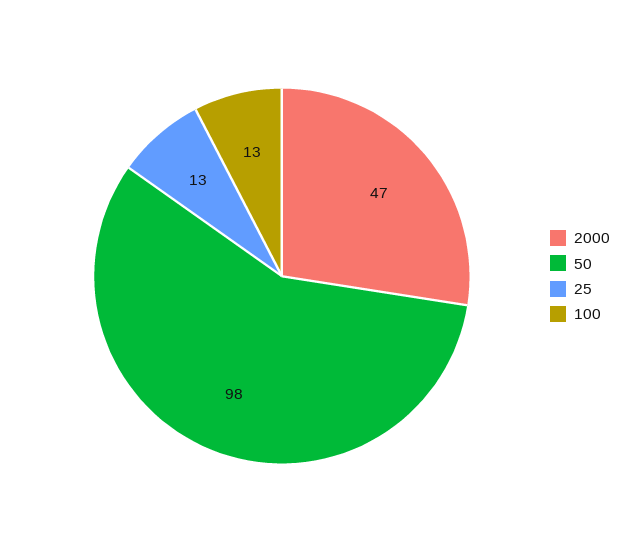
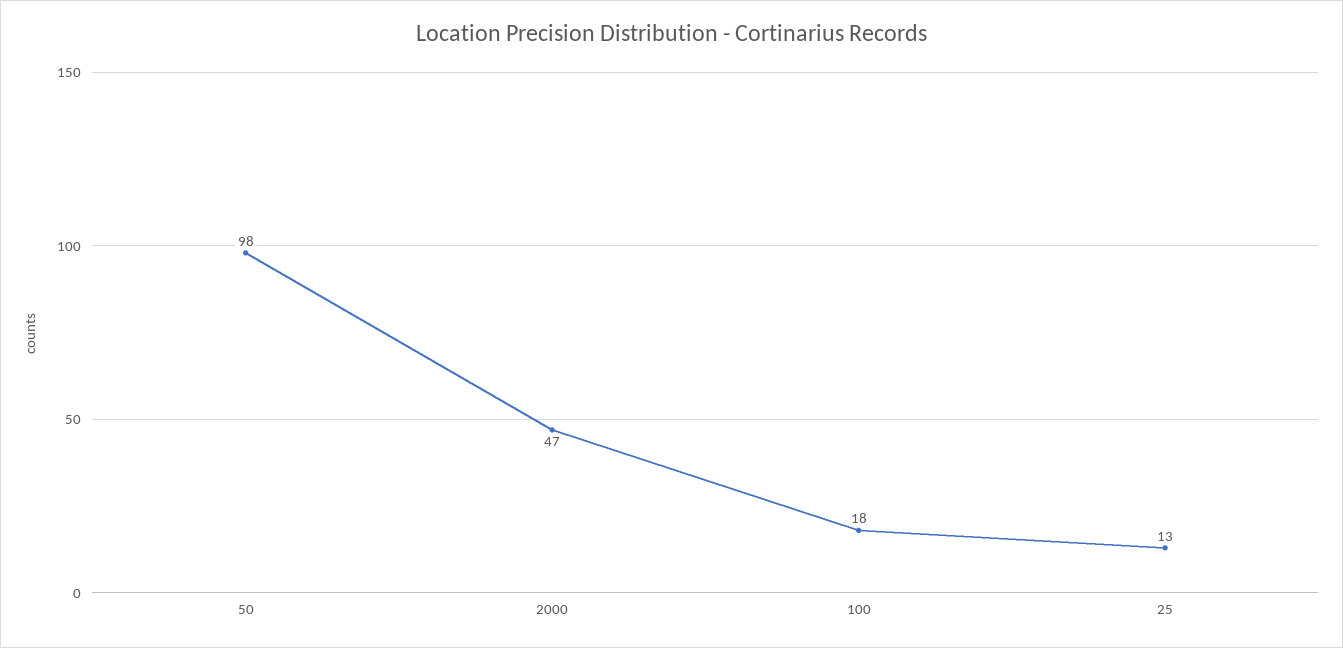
  {
    "2000": 47,
    "50": 98,
    "25": 13,
-   "100": 13
+   "100": 18
  }

